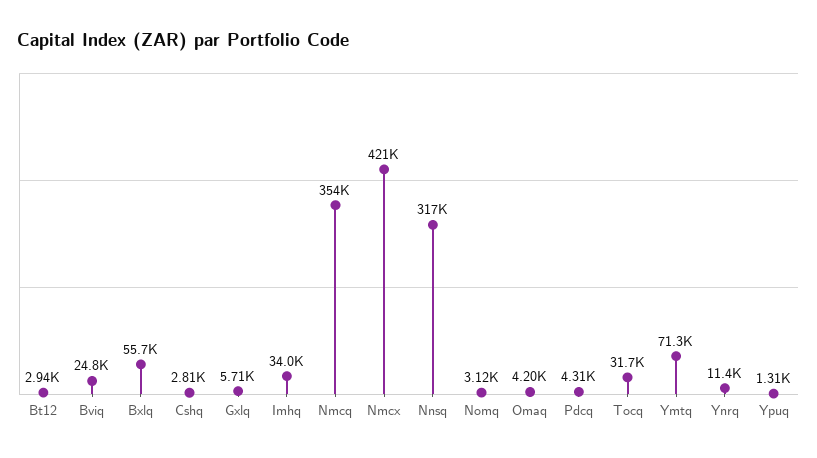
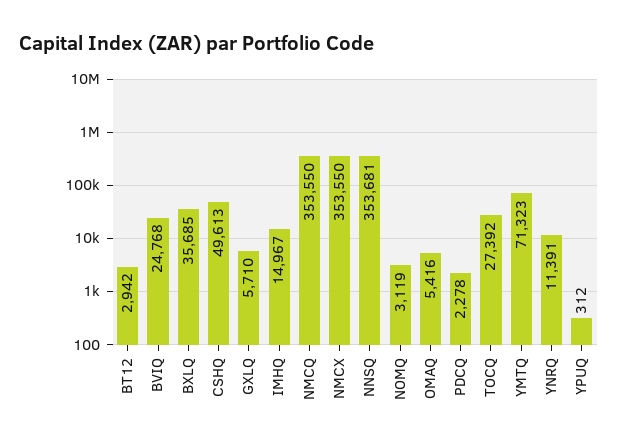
  {
    "Bt12": 2942,
    "Bviq": 24768,
-   "Bxlq": 55700,
+   "Bxlq": 35685,
-   "Cshq": 2810,
+   "Cshq": 49613,
    "Gxlq": 5710,
-   "Imhq": 34000,
+   "Imhq": 14967,
    "Nmcq": 353550,
-   "Nmcx": 421000,
+   "Nmcx": 353550,
-   "Nnsq": 317000,
+   "Nnsq": 353681,
    "Nomq": 3119,
-   "Omaq": 4200,
+   "Omaq": 5416,
-   "Pdcq": 4310,
+   "Pdcq": 2278,
-   "Tocq": 31700,
+   "Tocq": 27392,
    "Ymtq": 71323,
    "Ynrq": 11391,
-   "Ypuq": 1310
+   "Ypuq": 312
  }

